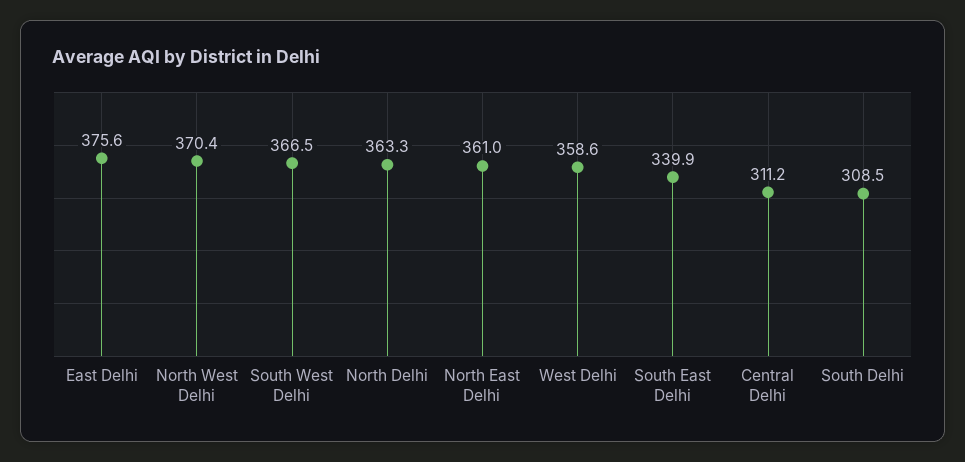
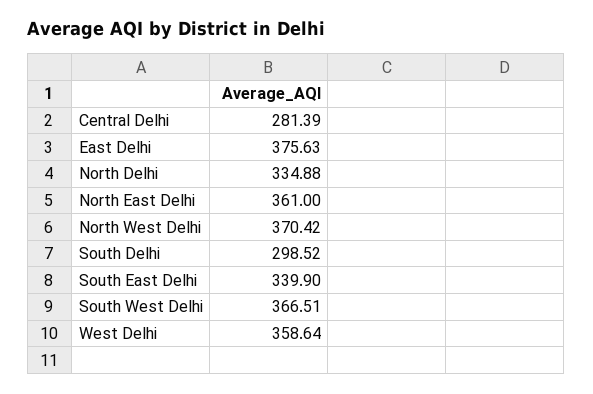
  {
    "East Delhi": 375.63,
    "North West Delhi": 370.42,
    "South West Delhi": 366.51,
-   "North Delhi": 363.3,
+   "North Delhi": 334.88,
    "North East Delhi": 361,
    "West Delhi": 358.64,
    "South East Delhi": 339.9,
-   "Central Delhi": 311.2,
+   "Central Delhi": 281.39,
-   "South Delhi": 308.5
+   "South Delhi": 298.52
  }

